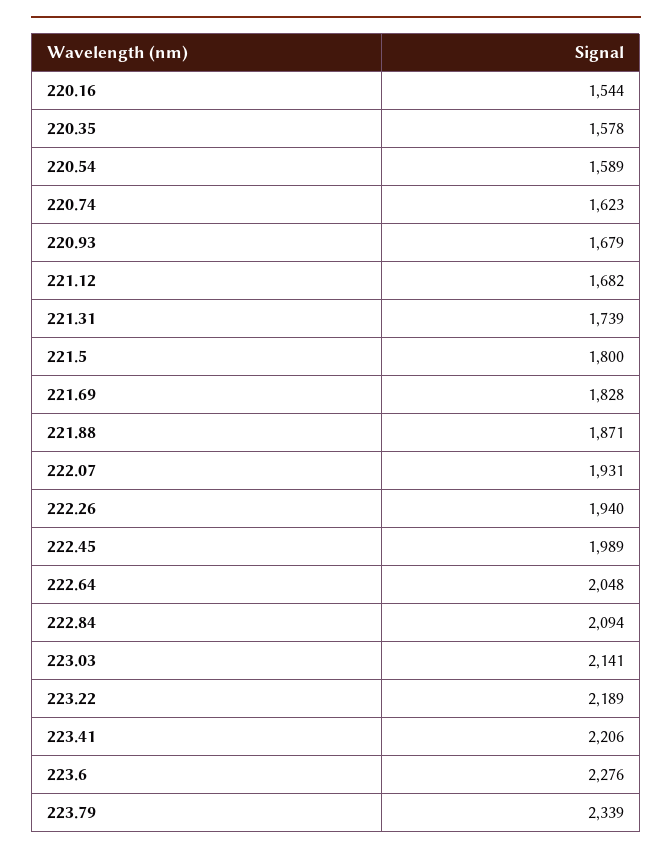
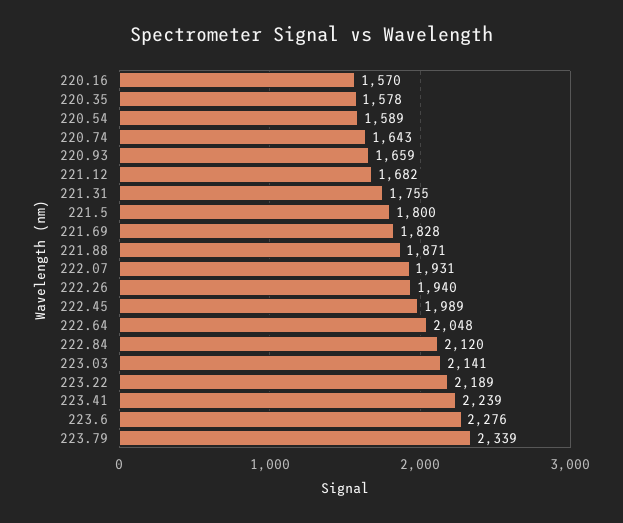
  {
-   "220.16": 1544,
+   "220.16": 1570,
    "220.35": 1578,
    "220.54": 1589,
-   "220.74": 1623,
+   "220.74": 1643,
-   "220.93": 1679,
+   "220.93": 1659,
    "221.12": 1682,
-   "221.31": 1739,
+   "221.31": 1755,
    "221.5": 1800,
    "221.69": 1828,
    "221.88": 1871,
    "222.07": 1931,
    "222.26": 1940,
    "222.45": 1989,
    "222.64": 2048,
-   "222.84": 2094,
+   "222.84": 2120,
    "223.03": 2141,
    "223.22": 2189,
-   "223.41": 2206,
+   "223.41": 2239,
    "223.6": 2276,
    "223.79": 2339
  }

